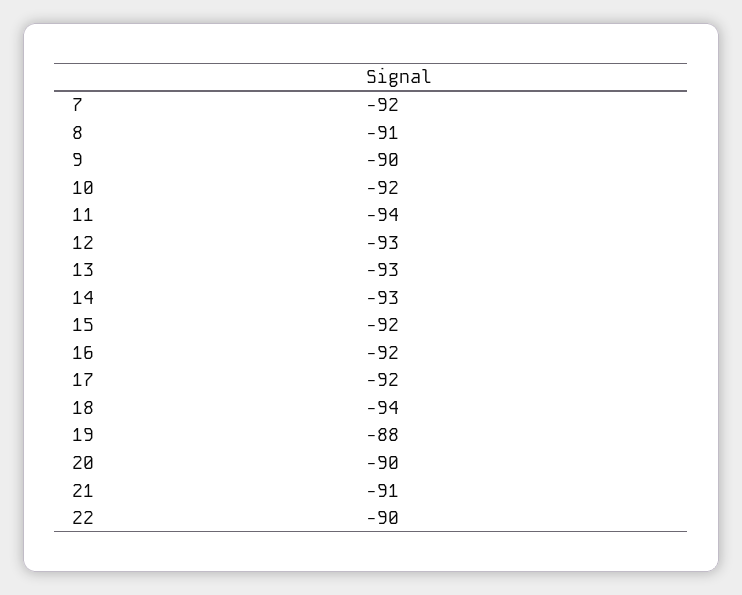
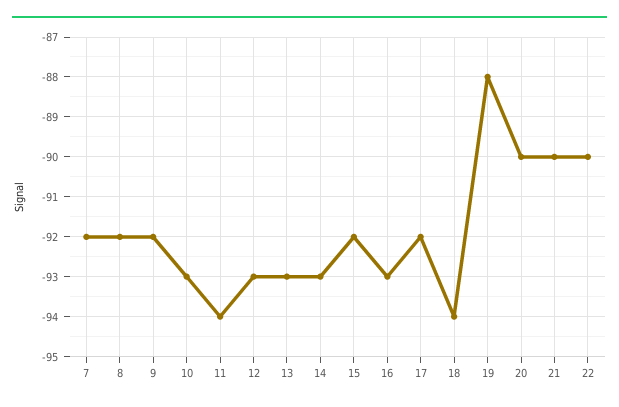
  {
    "7": -92,
-   "8": -91,
+   "8": -92,
-   "9": -90,
+   "9": -92,
-   "10": -92,
+   "10": -93,
    "11": -94,
    "12": -93,
    "13": -93,
    "14": -93,
    "15": -92,
-   "16": -92,
+   "16": -93,
    "17": -92,
    "18": -94,
    "19": -88,
    "20": -90,
-   "21": -91,
+   "21": -90,
    "22": -90
  }

